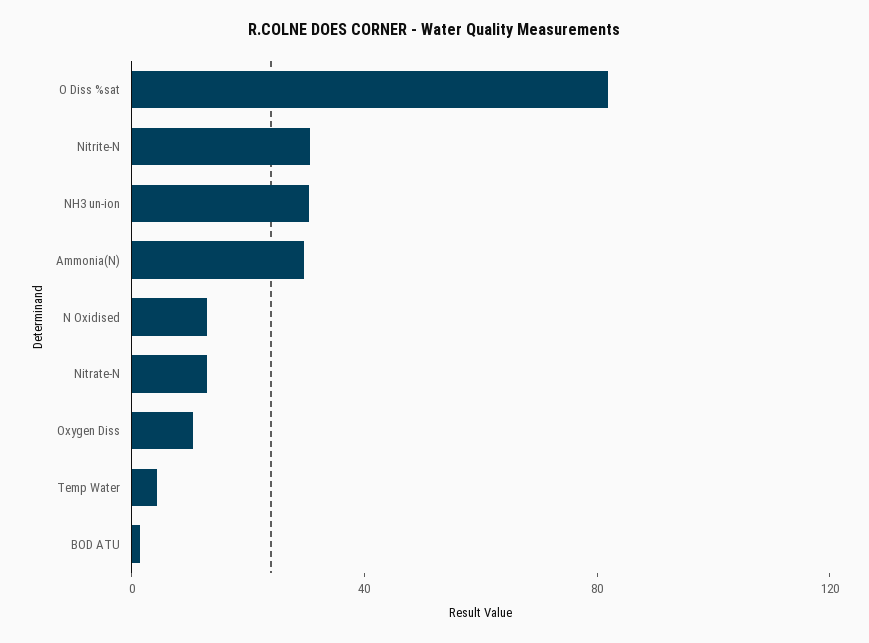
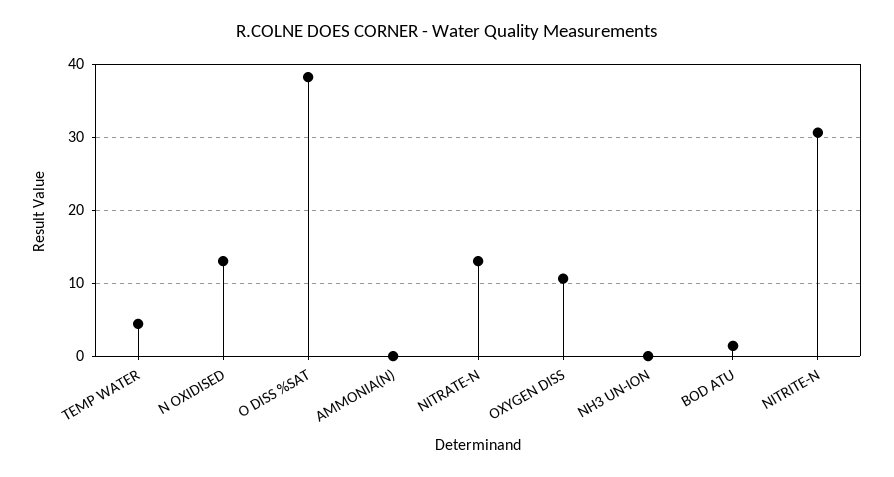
  {
-   "O Diss %sat": 80,
+   "O Diss %sat": 38,
    "Nitrite-N": 31,
-   "NH3 un-ion": 30,
+   "NH3 un-ion": 0,
-   "Ammonia(N)": 30,
+   "Ammonia(N)": 0,
    "N Oxidised": 13,
    "Nitrate-N": 13,
    "Oxygen Diss": 11,
    "Temp Water": 4,
    "BOD ATU": 1
  }

